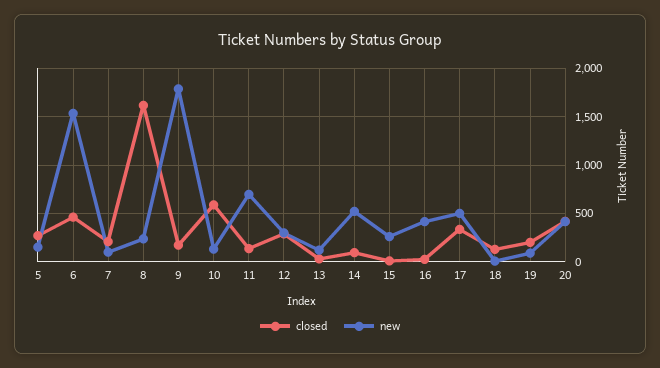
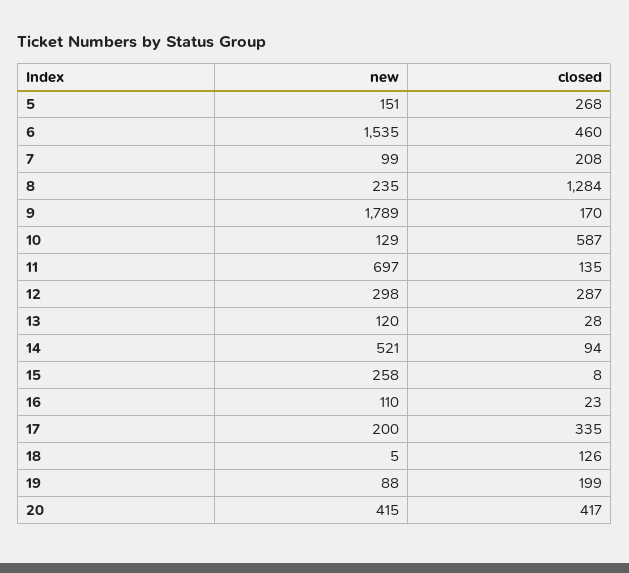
  {
    "closed": {
      "5": 268,
      "6": 460,
      "7": 208,
-     "8": 1600,
+     "8": 1284,
      "9": 170,
      "10": 587,
      "11": 135,
      "12": 287,
      "13": 28,
      "14": 94,
      "15": 8,
      "16": 23,
      "17": 335,
      "18": 126,
      "19": 199,
      "20": 417
    },
    "new": {
      "5": 151,
      "6": 1535,
      "7": 99,
      "8": 235,
      "9": 1789,
      "10": 129,
      "11": 697,
      "12": 298,
      "13": 120,
      "14": 521,
      "15": 258,
-     "16": 400,
+     "16": 110,
-     "17": 500,
+     "17": 200,
      "18": 5,
      "19": 88,
      "20": 415
    }
  }

